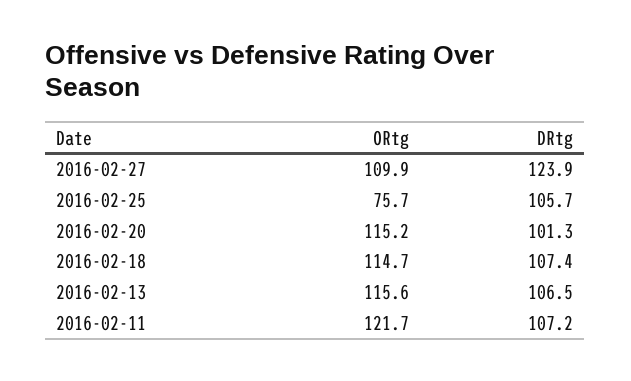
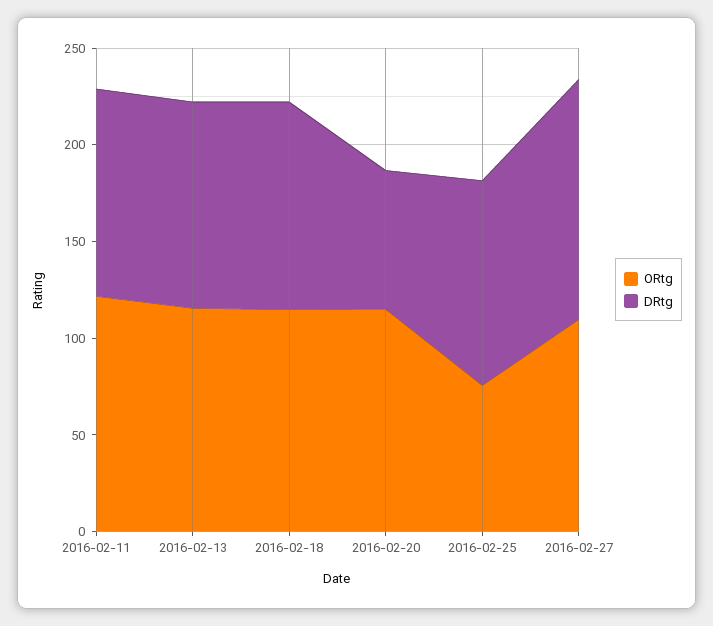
  {
    "ORtg": {
      "2016-02-27": 109.9,
      "2016-02-25": 75.7,
      "2016-02-20": 115.2,
      "2016-02-18": 114.7,
      "2016-02-13": 115.6,
      "2016-02-11": 121.7
    },
    "DRtg": {
      "2016-02-27": 123.9,
      "2016-02-25": 105.7,
-     "2016-02-20": 101.3,
+     "2016-02-20": 70,
      "2016-02-18": 107.4,
      "2016-02-13": 106.5,
      "2016-02-11": 107.2
    }
  }

